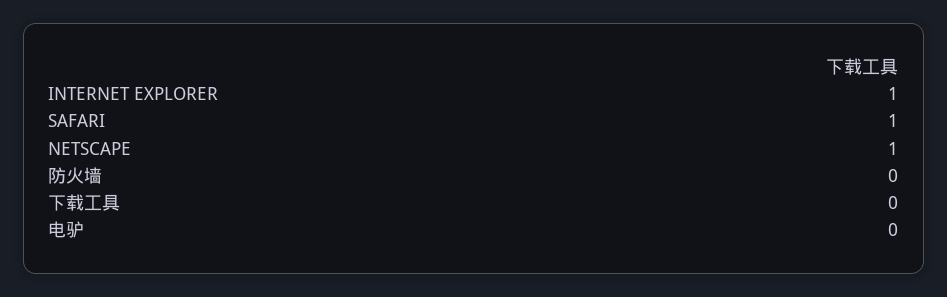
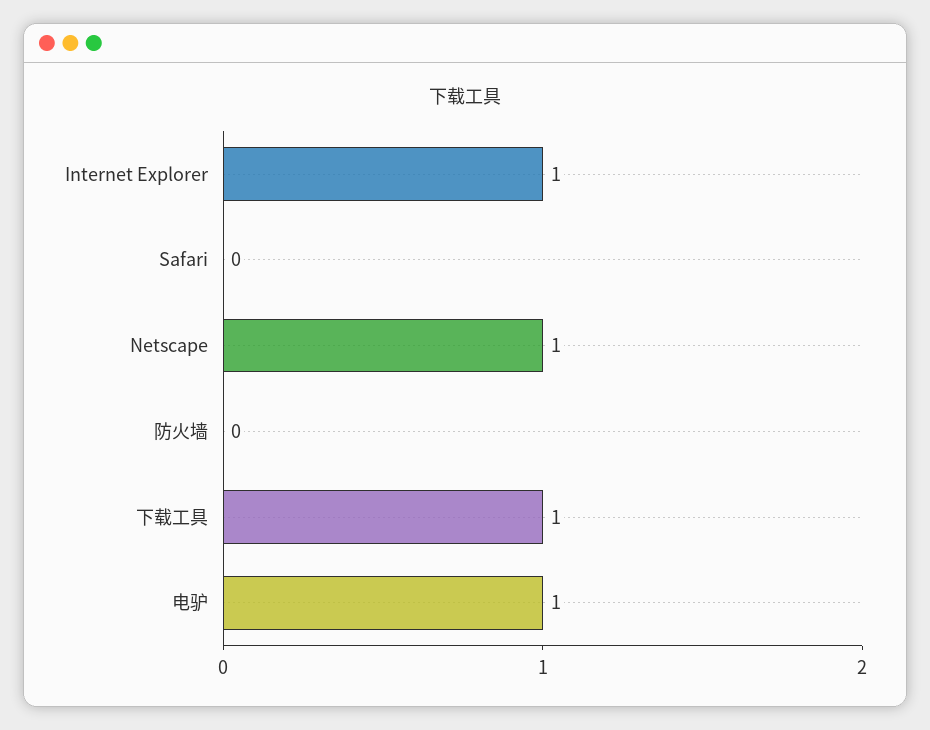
  {
    "INTERNET EXPLORER": 1,
-   "SAFARI": 1,
+   "SAFARI": 0,
    "NETSCAPE": 1,
    "防火墙": 0,
-   "下载工具": 0,
+   "下载工具": 1,
-   "电驴": 0
+   "电驴": 1
  }

